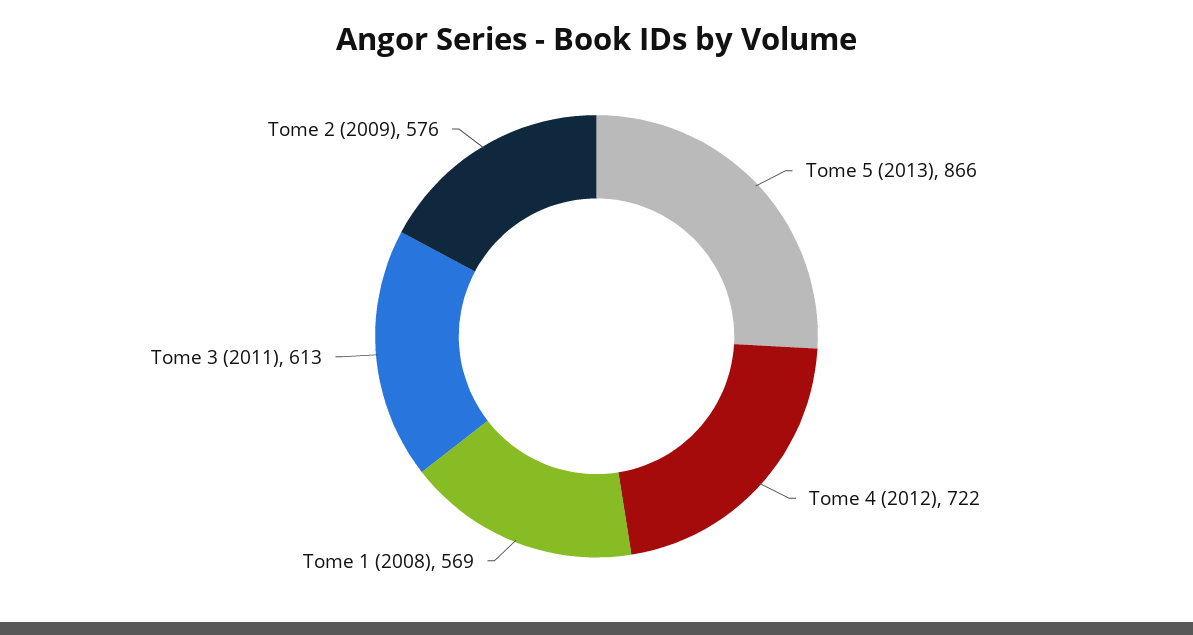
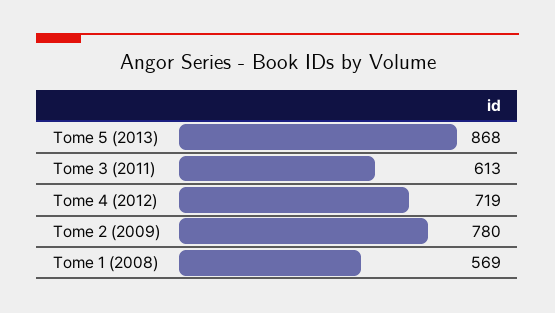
  {
-   "Tome 5 (2013)": 866,
+   "Tome 5 (2013)": 868,
-   "Tome 4 (2012)": 722,
+   "Tome 4 (2012)": 719,
    "Tome 1 (2008)": 569,
    "Tome 3 (2011)": 613,
-   "Tome 2 (2009)": 576
+   "Tome 2 (2009)": 780
  }

